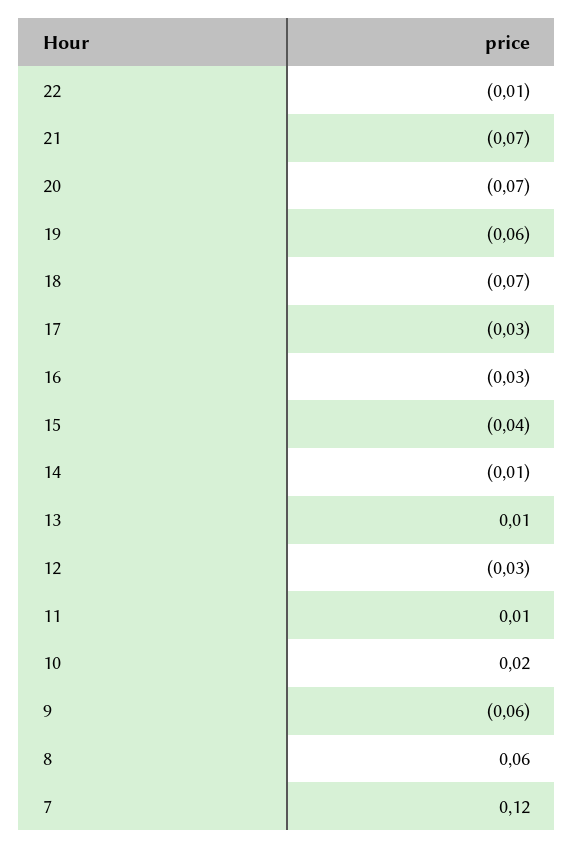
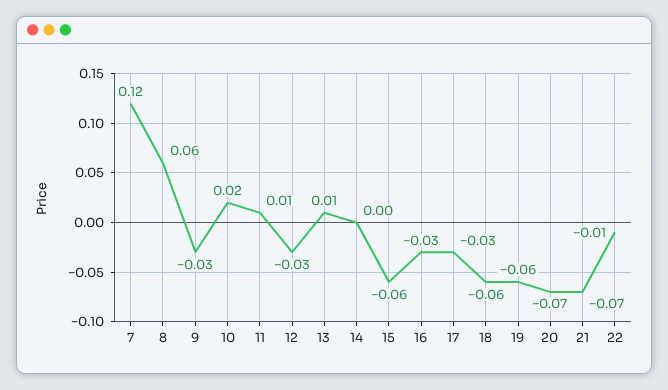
  {
    "22": -0.01,
    "21": -0.07,
    "20": -0.07,
    "19": -0.06,
-   "18": -0.07,
+   "18": -0.06,
    "17": -0.03,
    "16": -0.03,
-   "15": -0.04,
+   "15": -0.06,
-   "14": -0.01,
+   "14": 0,
    "13": 0.01,
    "12": -0.03,
    "11": 0.01,
    "10": 0.02,
-   "9": -0.06,
+   "9": -0.03,
    "8": 0.06,
    "7": 0.12
  }

